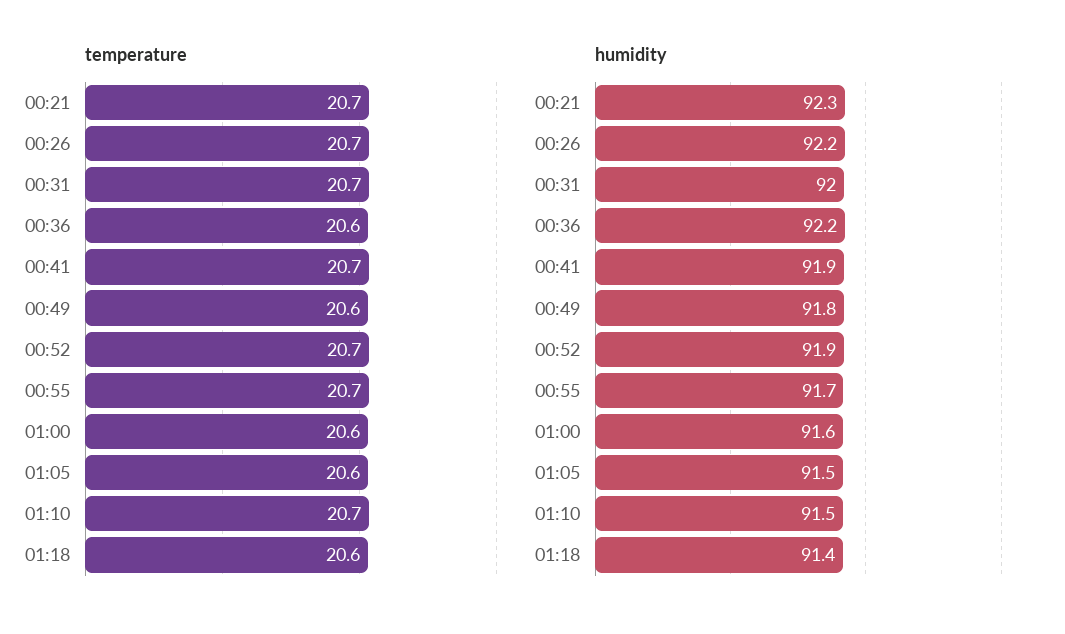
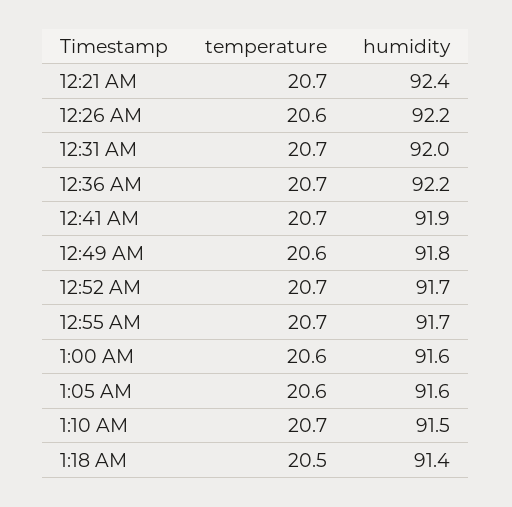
  {
    "temperature": {
      "00:21": 20.7,
-     "00:26": 20.7,
+     "00:26": 20.6,
      "00:31": 20.7,
-     "00:36": 20.6,
+     "00:36": 20.7,
      "00:41": 20.7,
      "00:49": 20.6,
      "00:52": 20.7,
      "00:55": 20.7,
      "01:00": 20.6,
      "01:05": 20.6,
      "01:10": 20.7,
-     "01:18": 20.6
+     "01:18": 20.5
    },
    "humidity": {
-     "00:21": 92.3,
+     "00:21": 92.4,
      "00:26": 92.2,
      "00:31": 92,
      "00:36": 92.2,
      "00:41": 91.9,
      "00:49": 91.8,
-     "00:52": 91.9,
+     "00:52": 91.7,
      "00:55": 91.7,
      "01:00": 91.6,
-     "01:05": 91.5,
+     "01:05": 91.6,
      "01:10": 91.5,
      "01:18": 91.4
    }
  }

